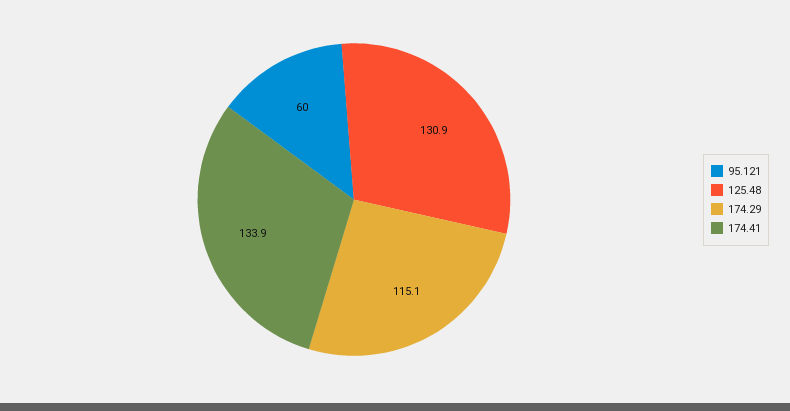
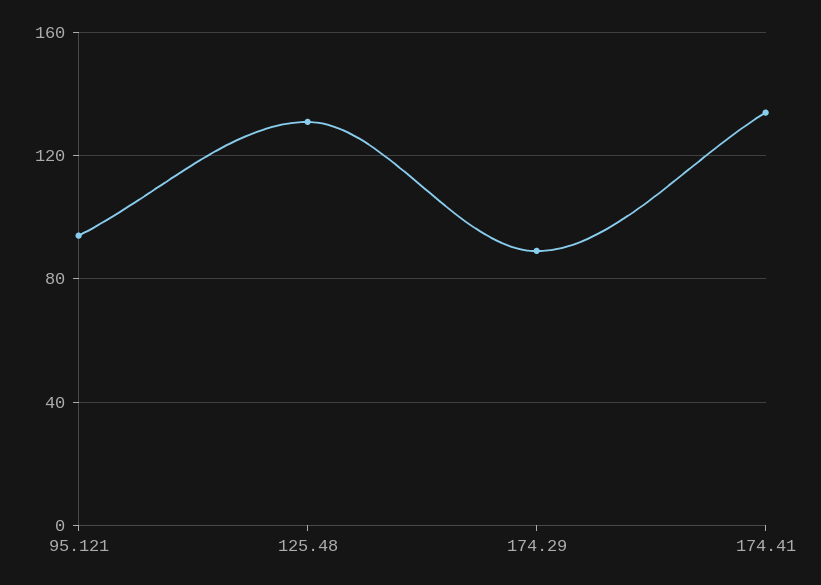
  {
-   "95.121": 60,
+   "95.121": 95,
    "125.48": 130.9,
-   "174.29": 115.1,
+   "174.29": 90,
    "174.41": 133.9
  }

